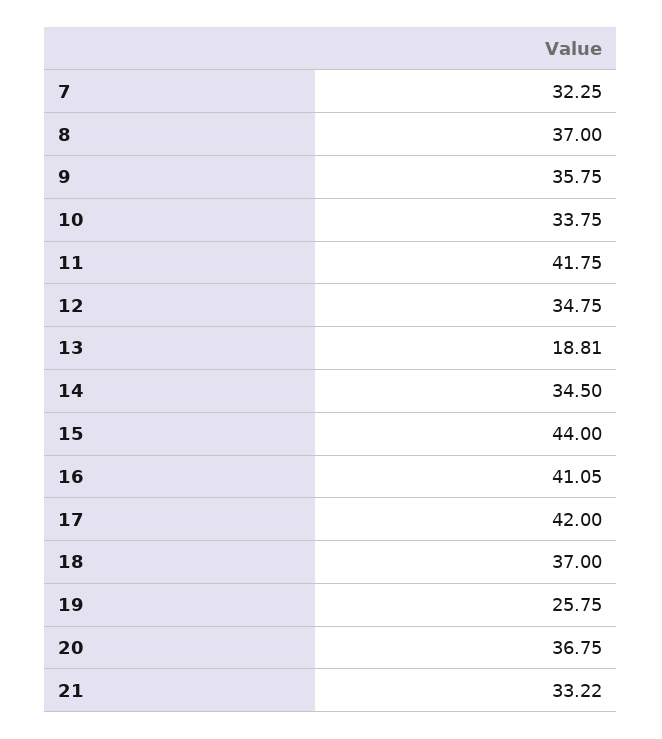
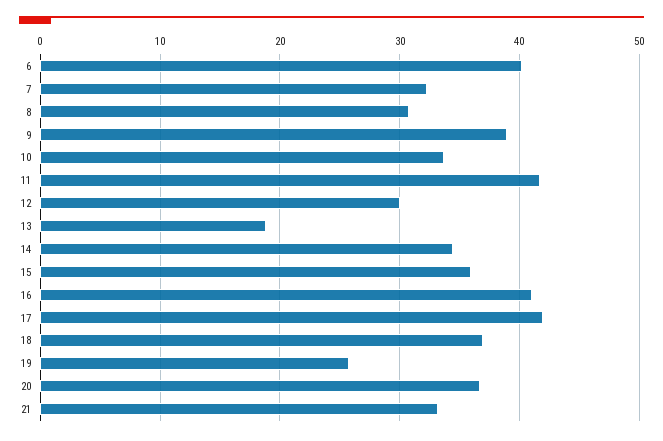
  {
    "7": 32.25,
-   "8": 37,
+   "8": 31,
-   "9": 35.75,
+   "9": 39,
    "10": 33.75,
    "11": 41.75,
-   "12": 34.75,
+   "12": 30,
    "13": 18.81,
    "14": 34.5,
-   "15": 44,
+   "15": 36,
    "16": 41.05,
    "17": 42,
    "18": 37,
    "19": 25.75,
    "20": 36.75,
-   "21": 33.22
+   "21": 33.22,
+   "6": 40
  }

